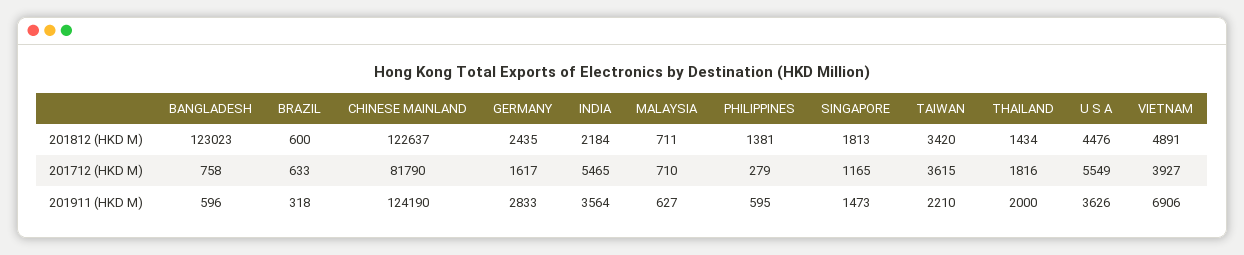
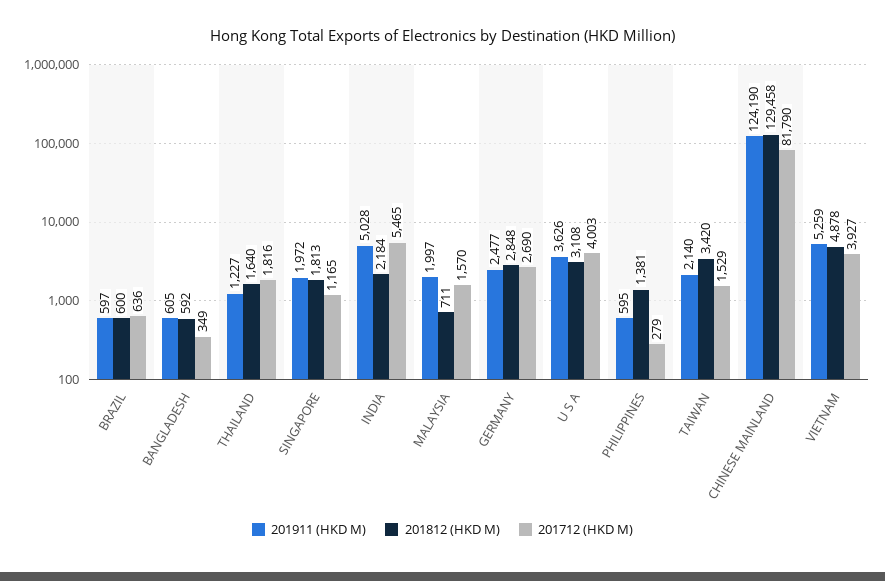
  {
    "201812 (HKD M)": {
-     "BANGLADESH": 123023,
+     "BANGLADESH": 592,
      "BRAZIL": 600,
-     "CHINESE MAINLAND": 122637,
+     "CHINESE MAINLAND": 129458,
-     "GERMANY": 2435,
+     "GERMANY": 2848,
      "INDIA": 2184,
      "MALAYSIA": 711,
      "PHILIPPINES": 1381,
      "SINGAPORE": 1813,
      "TAIWAN": 3420,
-     "THAILAND": 1434,
+     "THAILAND": 1640,
-     "U S A": 4476,
+     "U S A": 3108,
-     "VIETNAM": 4891
+     "VIETNAM": 4878
    },
    "201712 (HKD M)": {
-     "BANGLADESH": 758,
+     "BANGLADESH": 349,
-     "BRAZIL": 633,
+     "BRAZIL": 636,
      "CHINESE MAINLAND": 81790,
-     "GERMANY": 1617,
+     "GERMANY": 2690,
      "INDIA": 5465,
-     "MALAYSIA": 710,
+     "MALAYSIA": 1570,
      "PHILIPPINES": 279,
      "SINGAPORE": 1165,
-     "TAIWAN": 3615,
+     "TAIWAN": 1529,
      "THAILAND": 1816,
-     "U S A": 5549,
+     "U S A": 4003,
      "VIETNAM": 3927
    },
    "201911 (HKD M)": {
-     "BANGLADESH": 596,
+     "BANGLADESH": 605,
-     "BRAZIL": 318,
+     "BRAZIL": 597,
      "CHINESE MAINLAND": 124190,
-     "GERMANY": 2833,
+     "GERMANY": 2477,
-     "INDIA": 3564,
+     "INDIA": 5028,
-     "MALAYSIA": 627,
+     "MALAYSIA": 1997,
      "PHILIPPINES": 595,
-     "SINGAPORE": 1473,
+     "SINGAPORE": 1972,
-     "TAIWAN": 2210,
+     "TAIWAN": 2140,
-     "THAILAND": 2000,
+     "THAILAND": 1227,
      "U S A": 3626,
-     "VIETNAM": 6906
+     "VIETNAM": 5259
    }
  }

